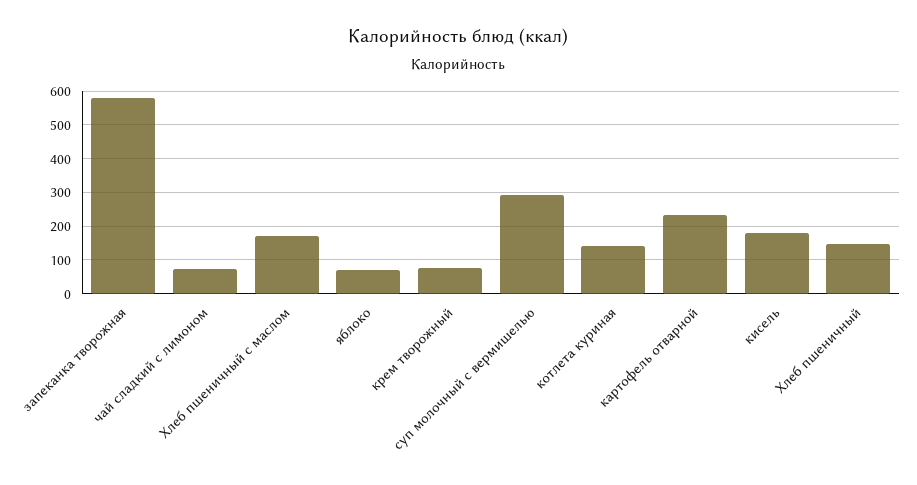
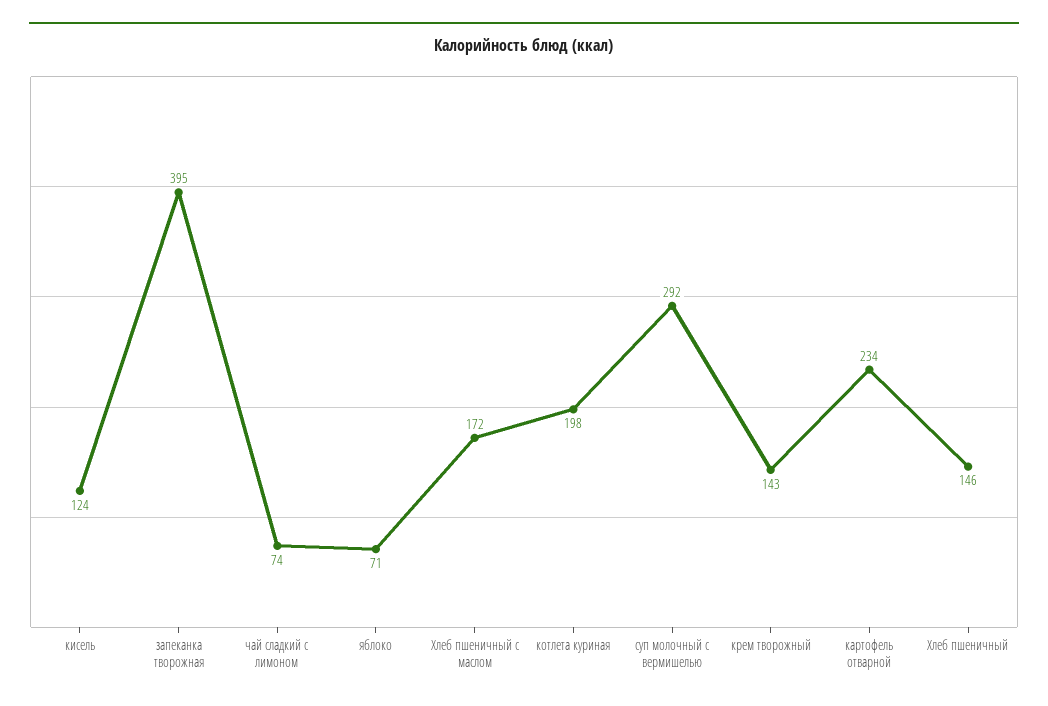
  {
-   "запеканка творожная": 580,
+   "запеканка творожная": 395,
    "чай сладкий с лимоном": 74,
    "Хлеб пшеничный с маслом": 172,
    "яблоко": 71,
-   "крем творожный": 80,
+   "крем творожный": 143,
    "суп молочный с вермишелью": 292,
-   "котлета куриная": 140,
+   "котлета куриная": 198,
    "картофель отварной": 234,
-   "кисель": 180,
+   "кисель": 124,
    "Хлеб пшеничный": 146
  }

